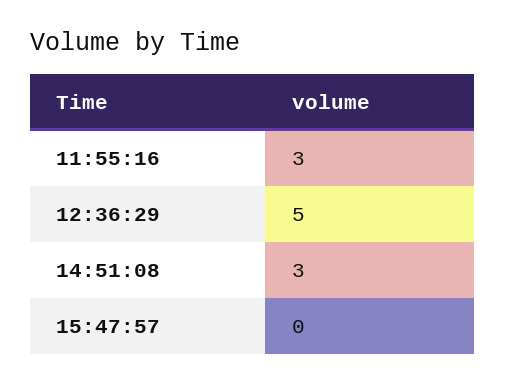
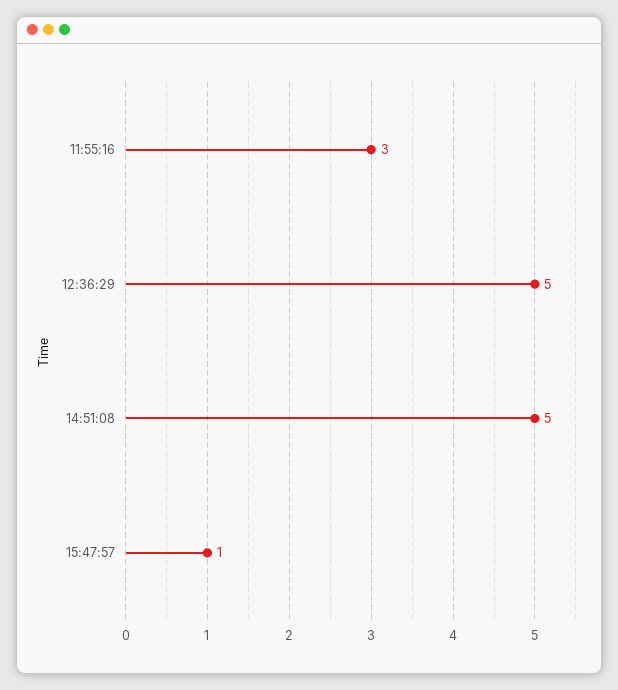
  {
    "11:55:16": 3,
    "12:36:29": 5,
-   "14:51:08": 3,
+   "14:51:08": 5,
-   "15:47:57": 0
+   "15:47:57": 1
  }

